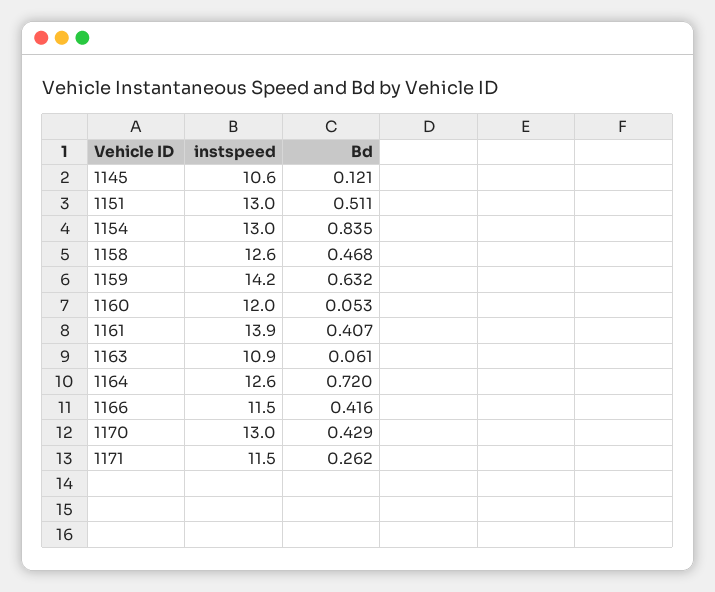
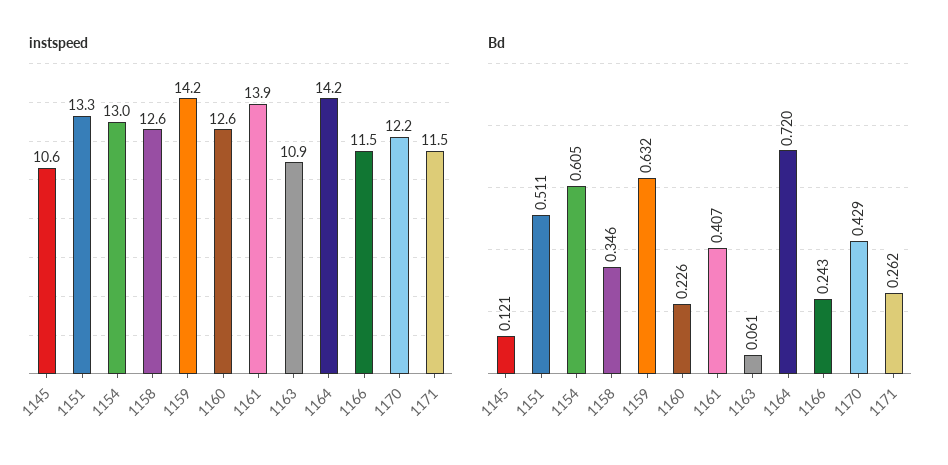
  {
    "instspeed": {
      "1145": 10.6,
-     "1151": 13,
+     "1151": 13.3,
      "1154": 13,
      "1158": 12.6,
      "1159": 14.2,
-     "1160": 12,
+     "1160": 12.6,
      "1161": 13.9,
      "1163": 10.9,
-     "1164": 12.6,
+     "1164": 14.2,
      "1166": 11.5,
-     "1170": 13,
+     "1170": 12.2,
      "1171": 11.5
    },
    "Bd": {
      "1145": 0.121,
      "1151": 0.511,
-     "1154": 0.835,
+     "1154": 0.605,
-     "1158": 0.468,
+     "1158": 0.346,
      "1159": 0.632,
-     "1160": 0.053,
+     "1160": 0.226,
      "1161": 0.407,
      "1163": 0.061,
      "1164": 0.72,
-     "1166": 0.416,
+     "1166": 0.243,
      "1170": 0.429,
      "1171": 0.262
    }
  }

